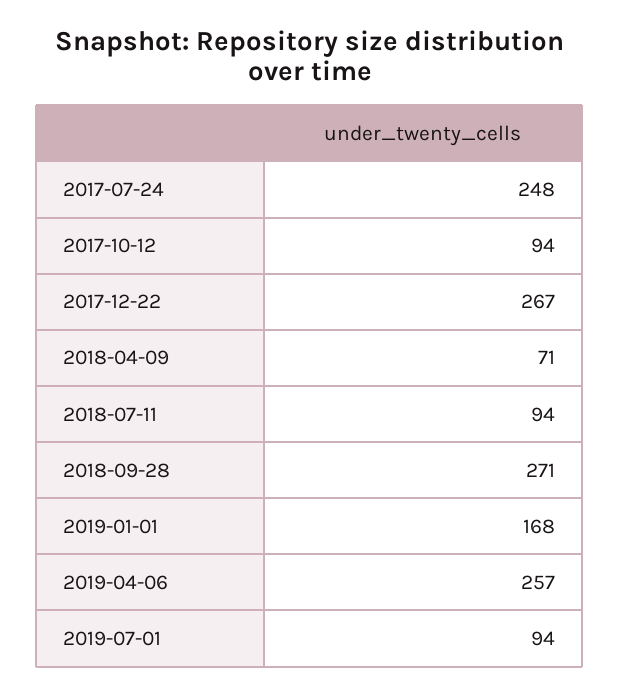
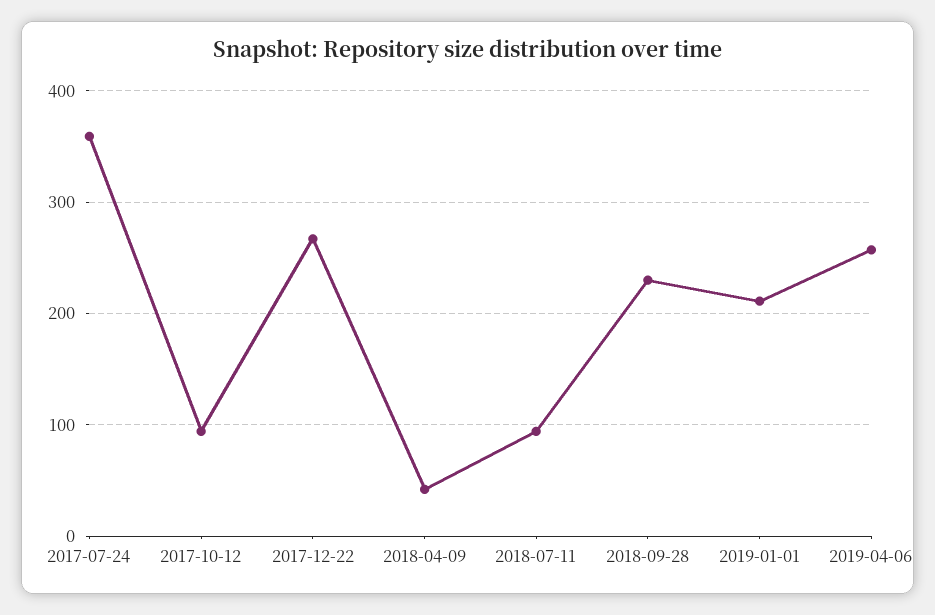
  {
-   "2017-07-24": 248,
+   "2017-07-24": 360,
    "2017-10-12": 94,
    "2017-12-22": 267,
-   "2018-04-09": 71,
+   "2018-04-09": 40,
    "2018-07-11": 94,
-   "2018-09-28": 271,
+   "2018-09-28": 230,
-   "2019-01-01": 168,
+   "2019-01-01": 210,
-   "2019-04-06": 257,
+   "2019-04-06": 257
-   "2019-07-01": 94
  }

